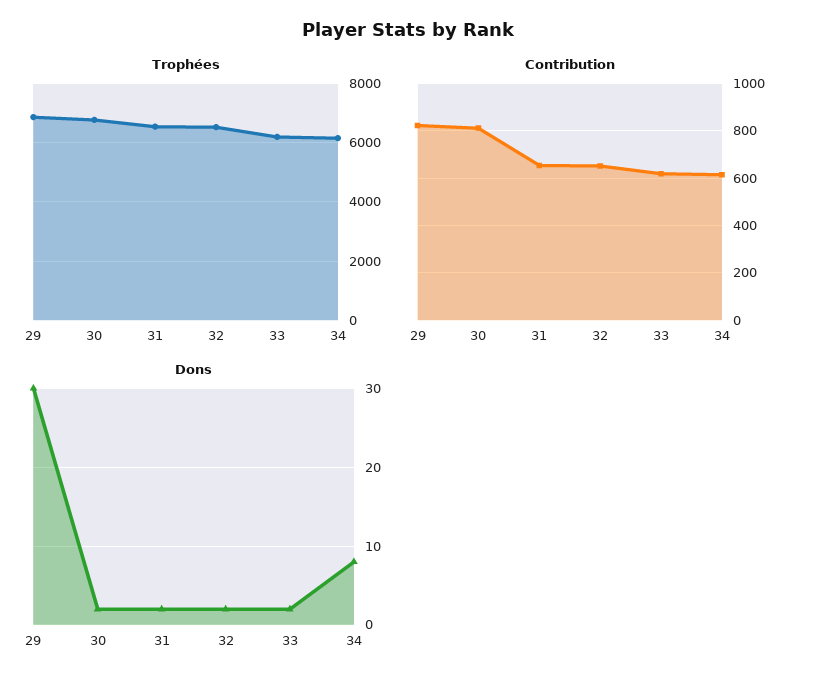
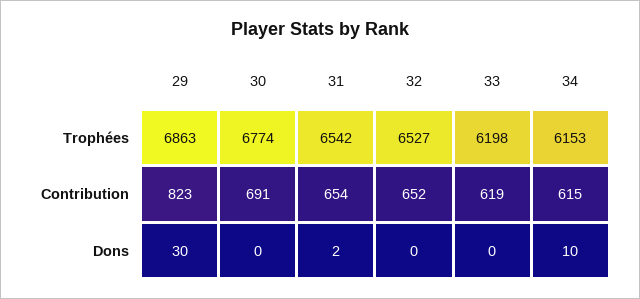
  {
    "Trophées": {
      "29": 6863,
      "30": 6774,
      "31": 6542,
      "32": 6527,
      "33": 6198,
      "34": 6153
    },
    "Contribution": {
      "29": 823,
-     "30": 800,
+     "30": 691,
      "31": 654,
      "32": 652,
      "33": 619,
      "34": 615
    },
    "Dons": {
      "29": 30,
-     "30": 2,
+     "30": 0,
      "31": 2,
-     "32": 2,
+     "32": 0,
-     "33": 2,
+     "33": 0,
-     "34": 8
+     "34": 10
    }
  }

